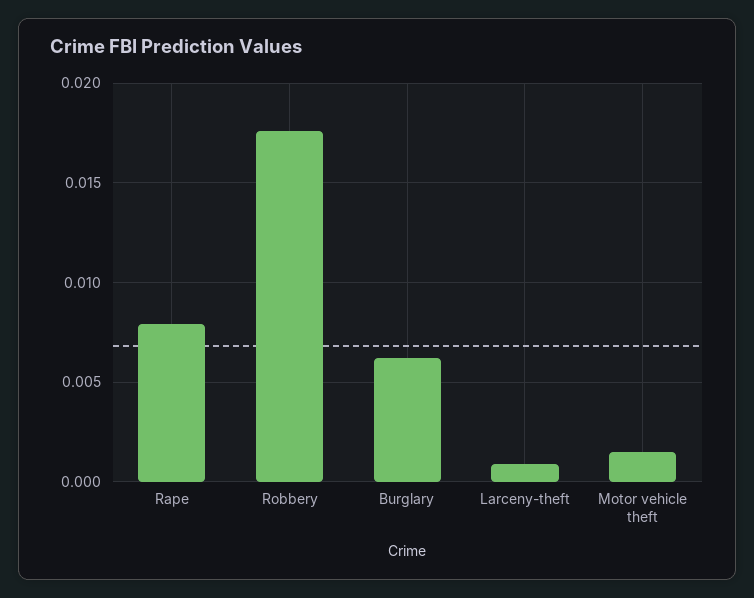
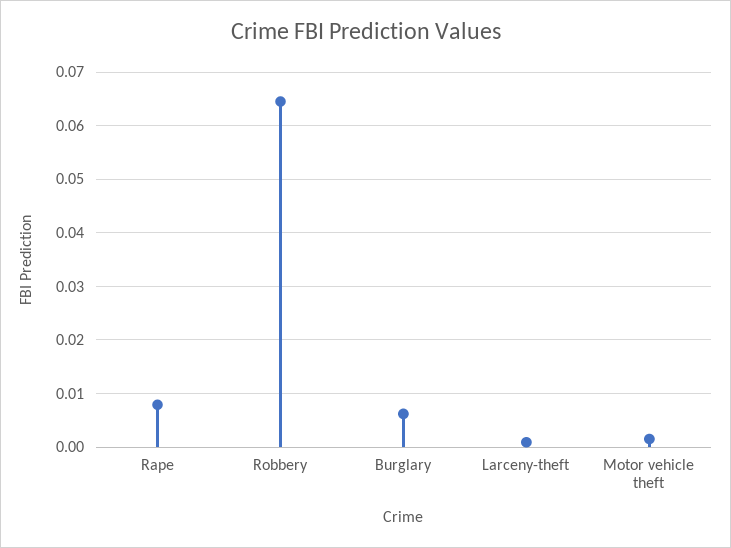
  {
    "Rape": 0.008,
-   "Robbery": 0.0175,
+   "Robbery": 0.064,
    "Burglary": 0.006,
    "Larceny-theft": 0.001,
    "Motor vehicle theft": 0.0015
  }

